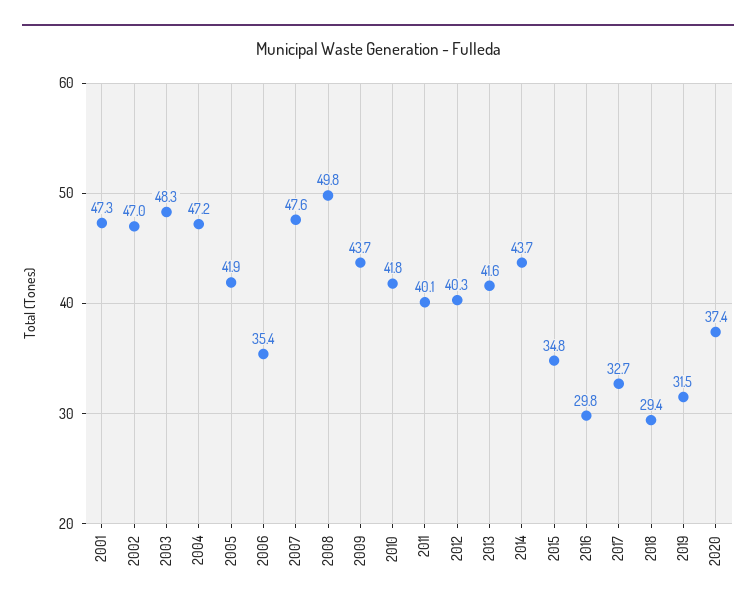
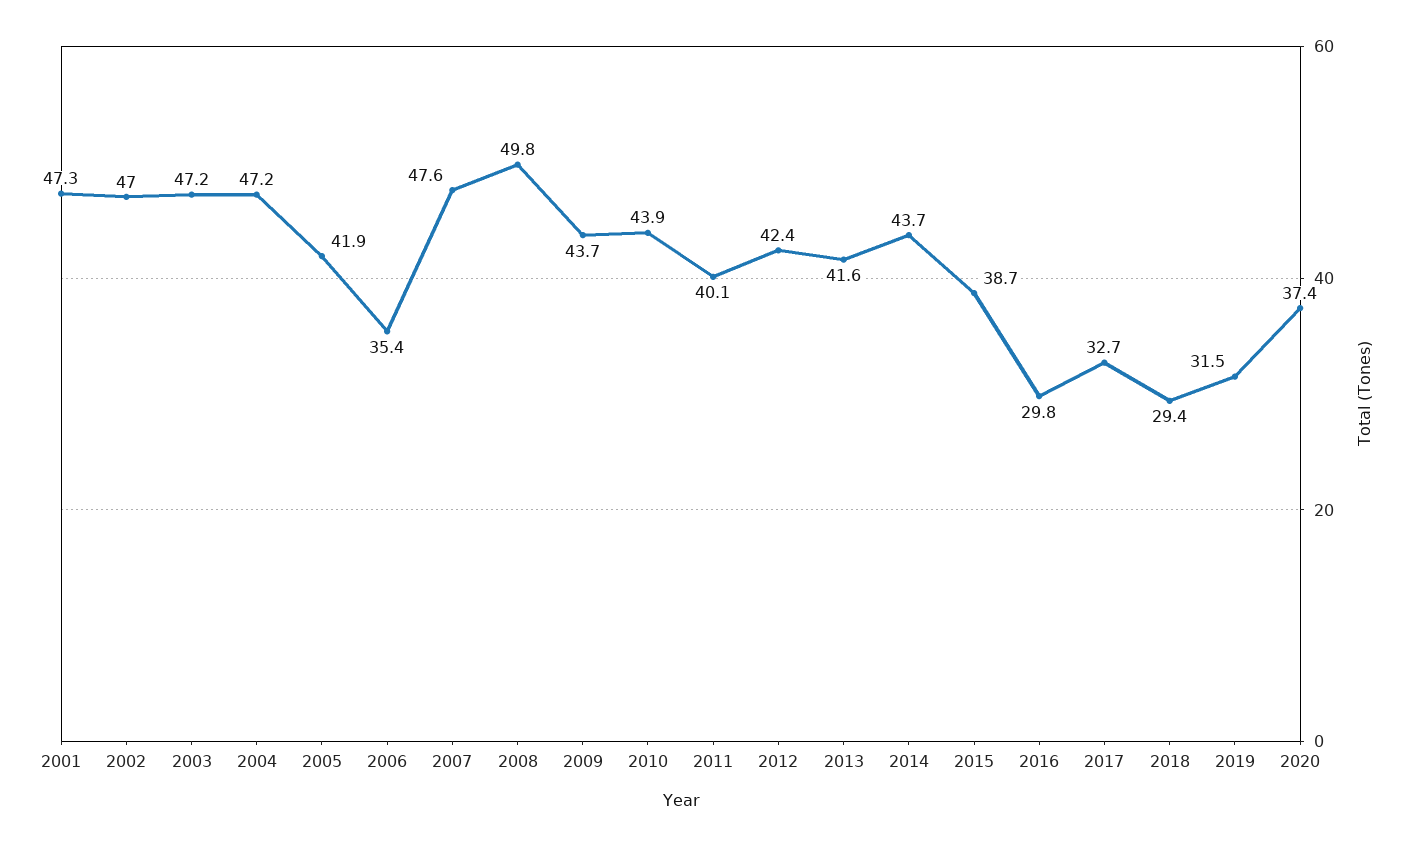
  {
    "2001": 47.3,
    "2002": 47,
-   "2003": 48.3,
+   "2003": 47.2,
    "2004": 47.2,
    "2005": 41.9,
    "2006": 35.4,
    "2007": 47.6,
    "2008": 49.8,
    "2009": 43.7,
-   "2010": 41.8,
+   "2010": 43.9,
    "2011": 40.1,
-   "2012": 40.3,
+   "2012": 42.4,
    "2013": 41.6,
    "2014": 43.7,
-   "2015": 34.8,
+   "2015": 38.7,
    "2016": 29.8,
    "2017": 32.7,
    "2018": 29.4,
    "2019": 31.5,
    "2020": 37.4
  }

